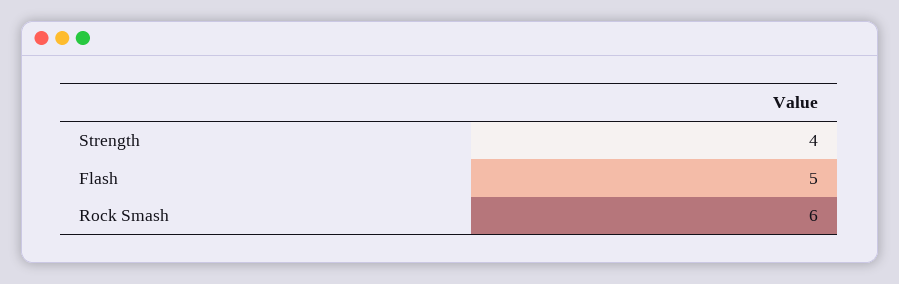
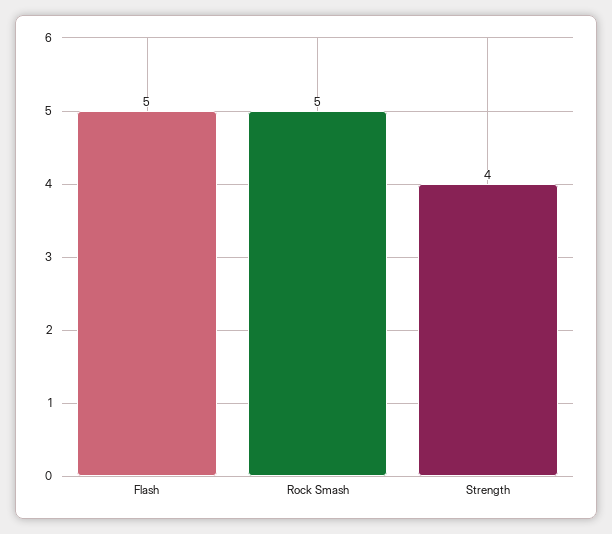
  {
    "Strength": 4,
    "Flash": 5,
-   "Rock Smash": 6
+   "Rock Smash": 5
  }

